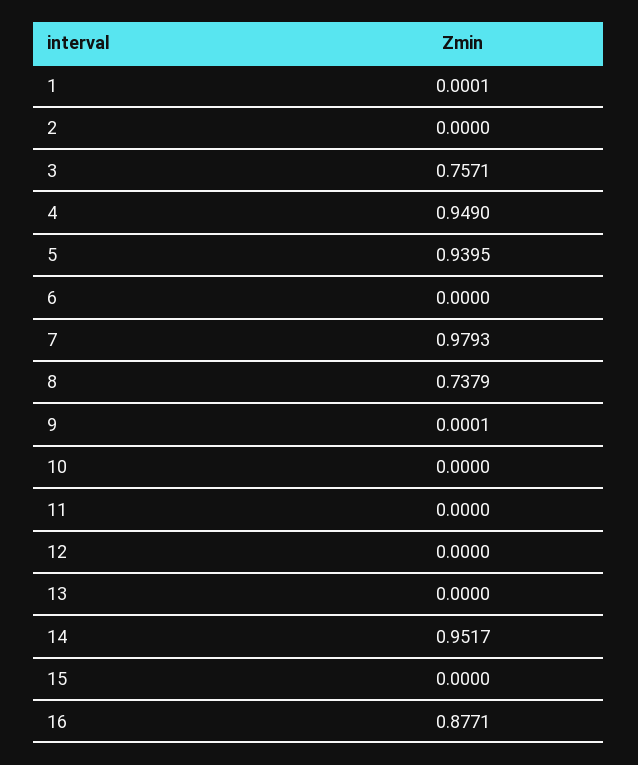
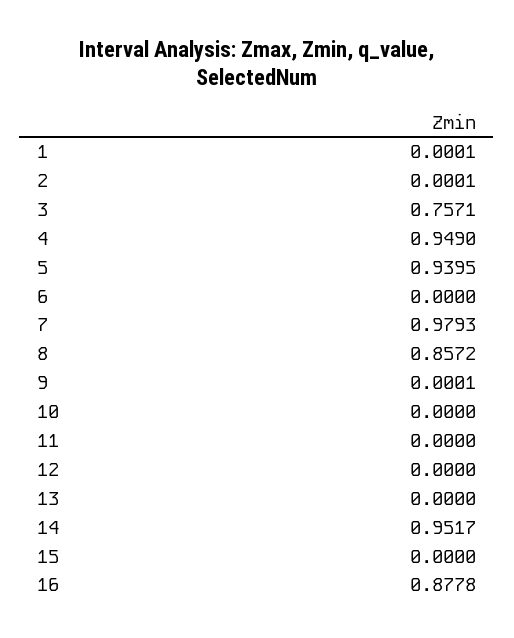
  {
    "1": 0.0001,
-   "2": 0,
+   "2": 0.0001,
    "3": 0.7571,
    "4": 0.949,
    "5": 0.9395,
    "6": 0,
    "7": 0.9793,
-   "8": 0.7379,
+   "8": 0.8572,
    "9": 0.0001,
    "10": 0,
    "11": 0,
    "12": 0,
    "13": 0,
    "14": 0.9517,
    "15": 0,
-   "16": 0.8771
+   "16": 0.8778
  }

